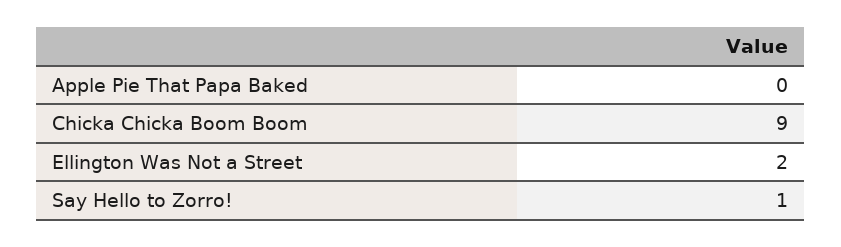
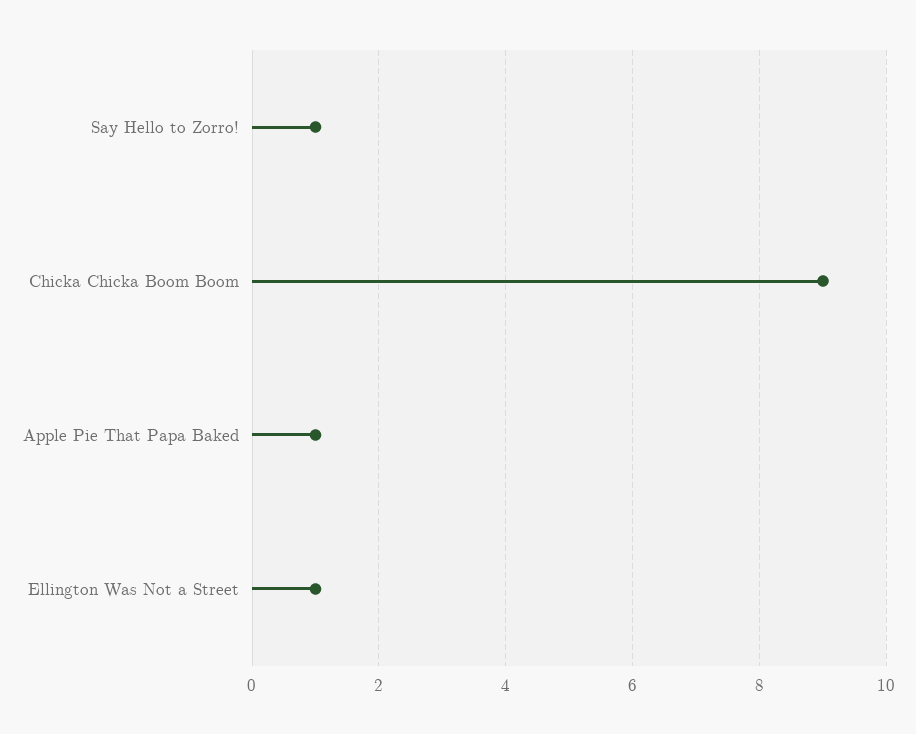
  {
-   "Apple Pie That Papa Baked": 0,
+   "Apple Pie That Papa Baked": 1,
    "Chicka Chicka Boom Boom": 9,
-   "Ellington Was Not a Street": 2,
+   "Ellington Was Not a Street": 1,
    "Say Hello to Zorro!": 1
  }

